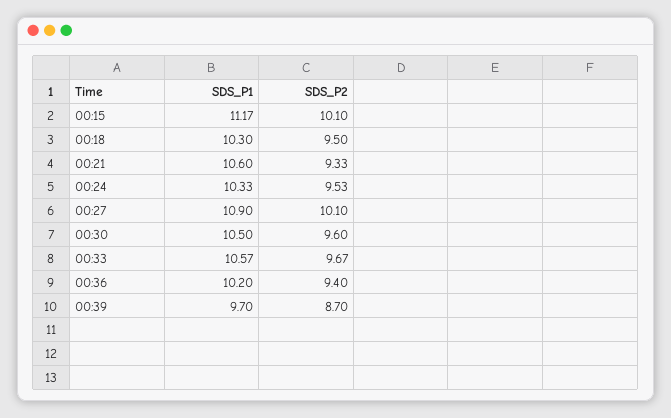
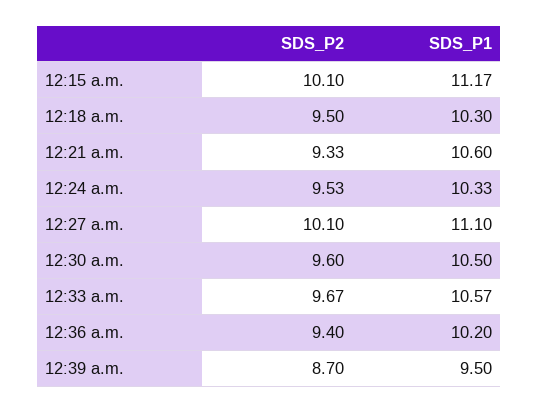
  {
    "SDS_P1": {
      "00:15": 11.17,
      "00:18": 10.3,
      "00:21": 10.6,
      "00:24": 10.33,
-     "00:27": 10.9,
+     "00:27": 11.1,
      "00:30": 10.5,
      "00:33": 10.57,
      "00:36": 10.2,
-     "00:39": 9.7
+     "00:39": 9.5
    },
    "SDS_P2": {
      "00:15": 10.1,
      "00:18": 9.5,
      "00:21": 9.33,
      "00:24": 9.53,
      "00:27": 10.1,
      "00:30": 9.6,
      "00:33": 9.67,
      "00:36": 9.4,
      "00:39": 8.7
    }
  }

